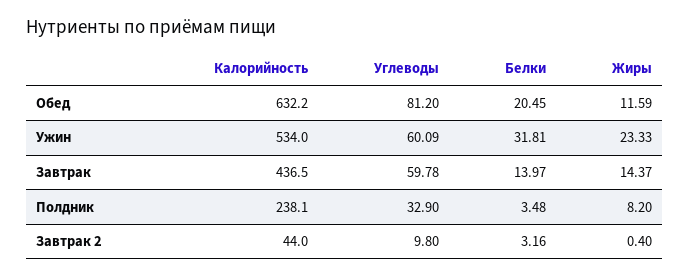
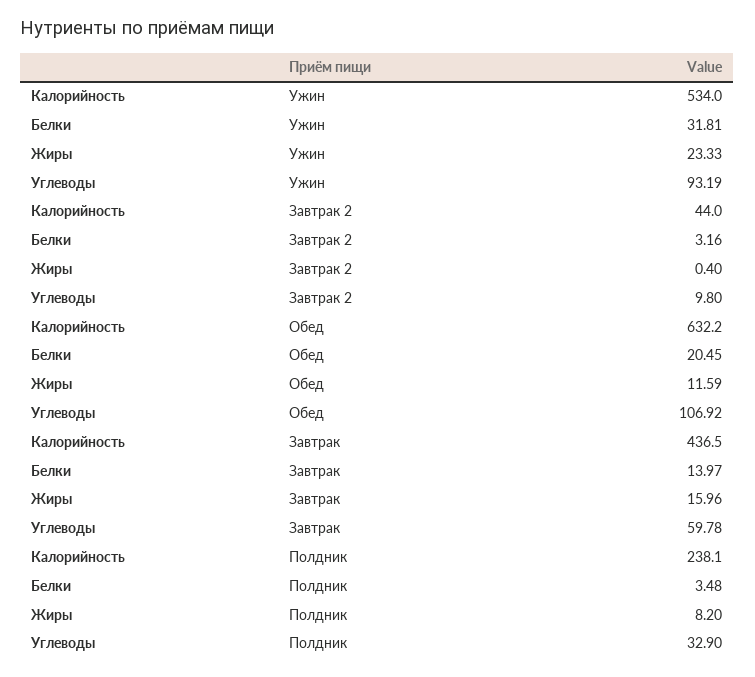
  {
    "Калорийность": {
      "Обед": 632.2,
      "Ужин": 534,
      "Завтрак": 436.5,
      "Полдник": 238.1,
      "Завтрак 2": 44
    },
    "Углеводы": {
-     "Обед": 81.2,
+     "Обед": 106.92,
-     "Ужин": 60.09,
+     "Ужин": 93.19,
      "Завтрак": 59.78,
      "Полдник": 32.9,
      "Завтрак 2": 9.8
    },
    "Белки": {
      "Обед": 20.45,
      "Ужин": 31.81,
      "Завтрак": 13.97,
      "Полдник": 3.48,
      "Завтрак 2": 3.16
    },
    "Жиры": {
      "Обед": 11.59,
      "Ужин": 23.33,
-     "Завтрак": 14.37,
+     "Завтрак": 15.96,
      "Полдник": 8.2,
      "Завтрак 2": 0.4
    }
  }

